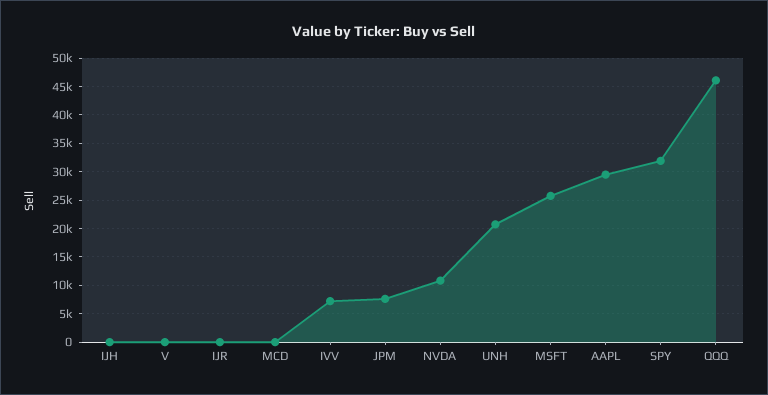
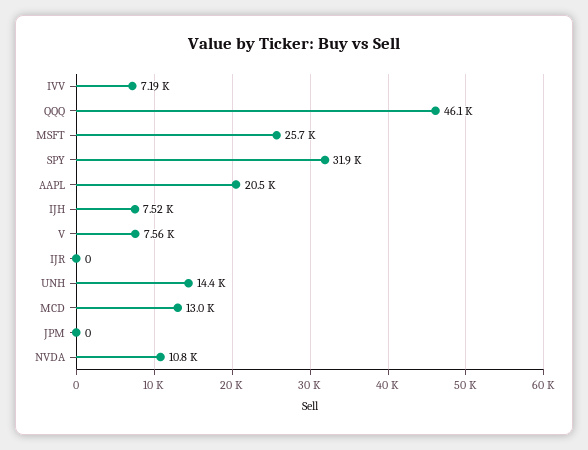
  {
-   "IJH": 0,
+   "IJH": 7520,
-   "V": 0,
+   "V": 7560,
    "IJR": 0,
-   "MCD": 0,
+   "MCD": 13000,
    "IVV": 7190,
-   "JPM": 7500,
+   "JPM": 0,
    "NVDA": 10800,
-   "UNH": 20000,
+   "UNH": 14400,
    "MSFT": 25700,
-   "AAPL": 30000,
+   "AAPL": 20500,
    "SPY": 31900,
    "QQQ": 46100
  }

